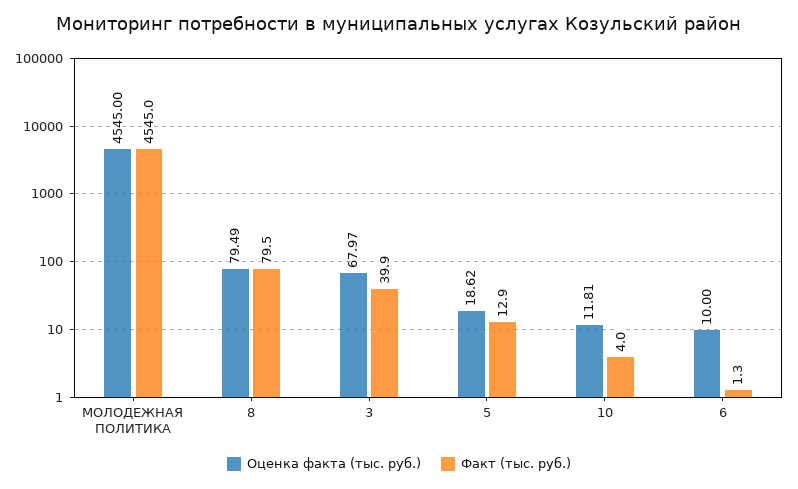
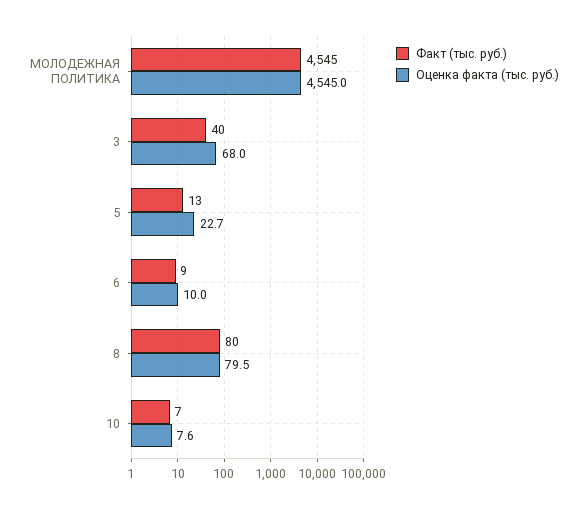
  {
    "Оценка факта (тыс. руб.)": {
      "МОЛОДЕЖНАЯ ПОЛИТИКА": 4545,
      "8": 79.49,
      "3": 67.97,
-     "5": 18.62,
+     "5": 22.7,
-     "10": 11.81,
+     "10": 7.6,
      "6": 10
    },
    "Факт (тыс. руб.)": {
      "МОЛОДЕЖНАЯ ПОЛИТИКА": 4545,
      "8": 79.5,
      "3": 39.9,
      "5": 12.9,
-     "10": 4,
+     "10": 7,
-     "6": 1.3
+     "6": 9
    }
  }

